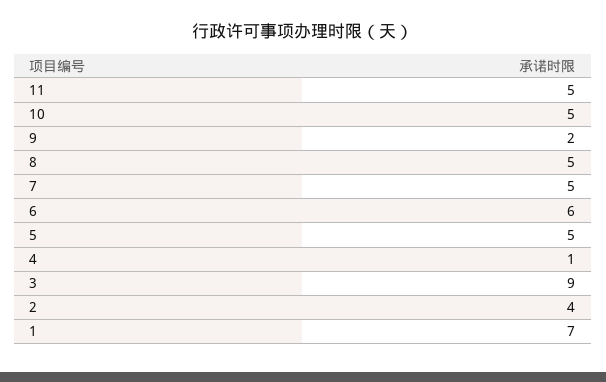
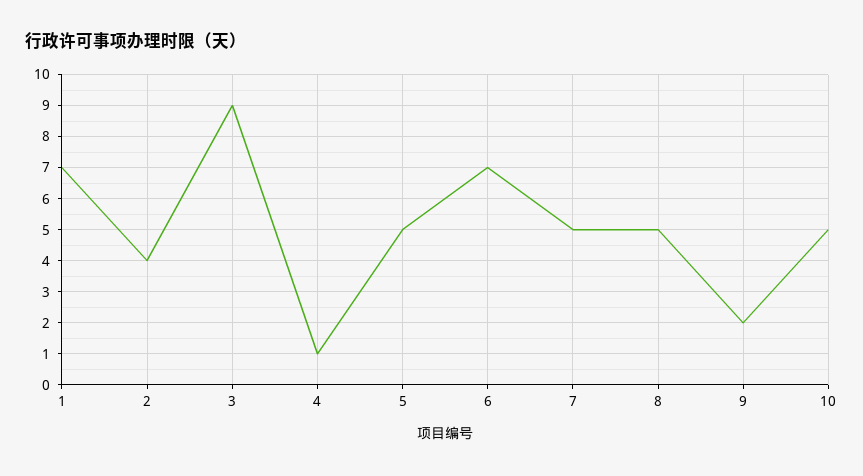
  {
-   "11": 5,
    "10": 5,
    "9": 2,
    "8": 5,
    "7": 5,
-   "6": 6,
+   "6": 7,
    "5": 5,
    "4": 1,
    "3": 9,
    "2": 4,
    "1": 7
  }

